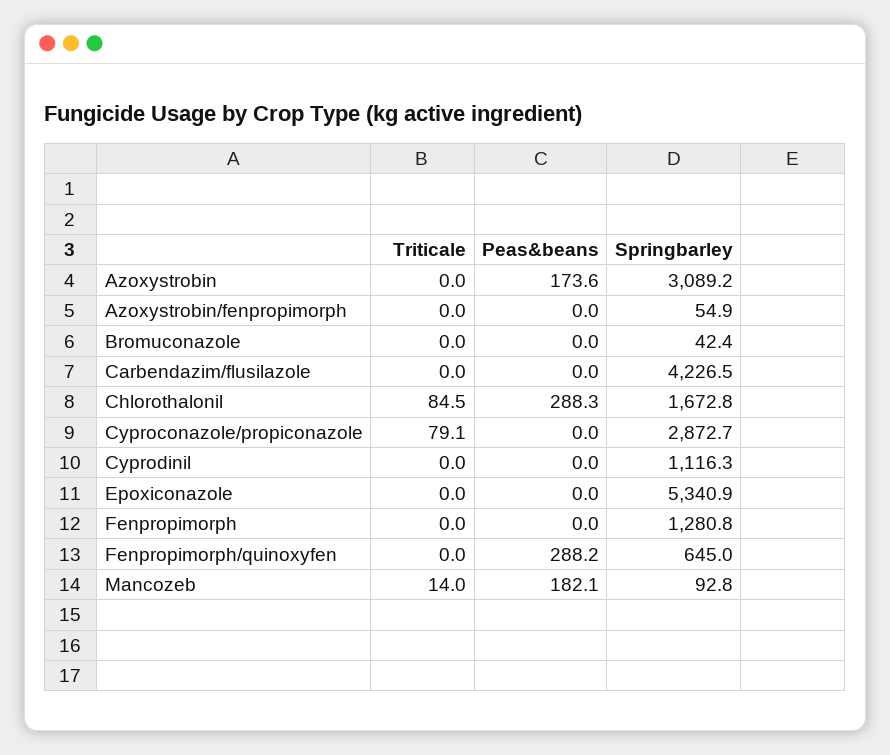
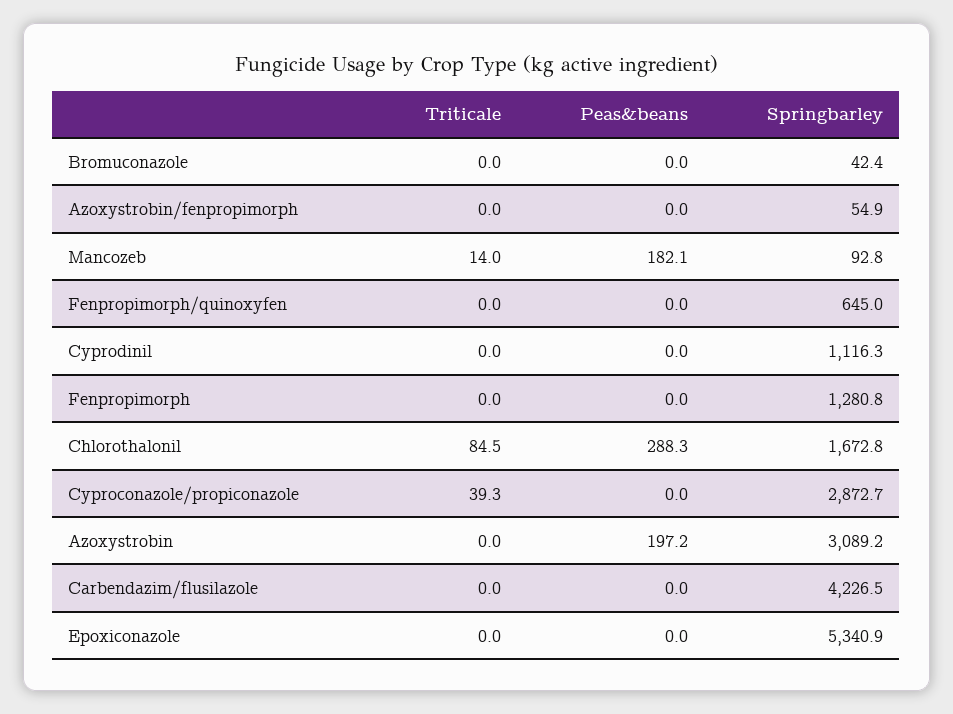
  {
    "Triticale": {
      "Azoxystrobin": 0,
      "Azoxystrobin/fenpropimorph": 0,
      "Bromuconazole": 0,
      "Carbendazim/flusilazole": 0,
      "Chlorothalonil": 84.5,
-     "Cyproconazole/propiconazole": 79.1,
+     "Cyproconazole/propiconazole": 39.3,
      "Cyprodinil": 0,
      "Epoxiconazole": 0,
      "Fenpropimorph": 0,
      "Fenpropimorph/quinoxyfen": 0,
      "Mancozeb": 14
    },
    "Peas&beans": {
-     "Azoxystrobin": 173.6,
+     "Azoxystrobin": 197.2,
      "Azoxystrobin/fenpropimorph": 0,
      "Bromuconazole": 0,
      "Carbendazim/flusilazole": 0,
      "Chlorothalonil": 288.3,
      "Cyproconazole/propiconazole": 0,
      "Cyprodinil": 0,
      "Epoxiconazole": 0,
      "Fenpropimorph": 0,
-     "Fenpropimorph/quinoxyfen": 288.2,
+     "Fenpropimorph/quinoxyfen": 0,
      "Mancozeb": 182.1
    },
    "Springbarley": {
      "Azoxystrobin": 3089.2,
      "Azoxystrobin/fenpropimorph": 54.9,
      "Bromuconazole": 42.4,
      "Carbendazim/flusilazole": 4226.5,
      "Chlorothalonil": 1672.8,
      "Cyproconazole/propiconazole": 2872.7,
      "Cyprodinil": 1116.3,
      "Epoxiconazole": 5340.9,
      "Fenpropimorph": 1280.8,
      "Fenpropimorph/quinoxyfen": 645,
      "Mancozeb": 92.8
    }
  }

